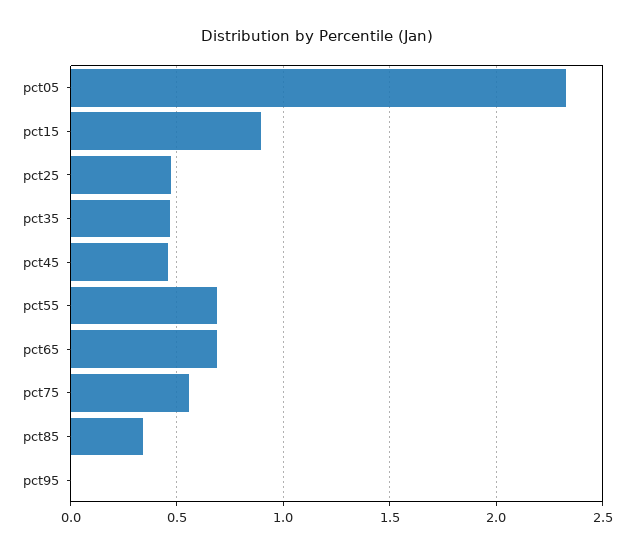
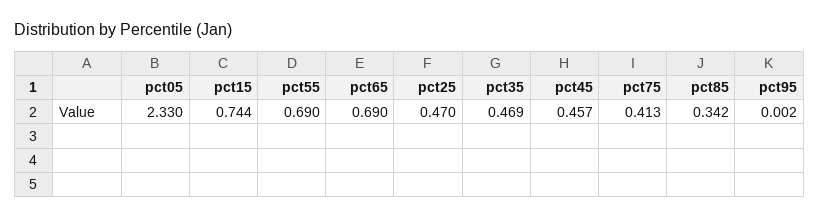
  {
    "pct05": 2.33,
-   "pct15": 0.9,
+   "pct15": 0.744,
    "pct25": 0.47,
    "pct35": 0.469,
    "pct45": 0.457,
    "pct55": 0.69,
    "pct65": 0.69,
-   "pct75": 0.55,
+   "pct75": 0.413,
    "pct85": 0.342,
    "pct95": 0.002
  }

